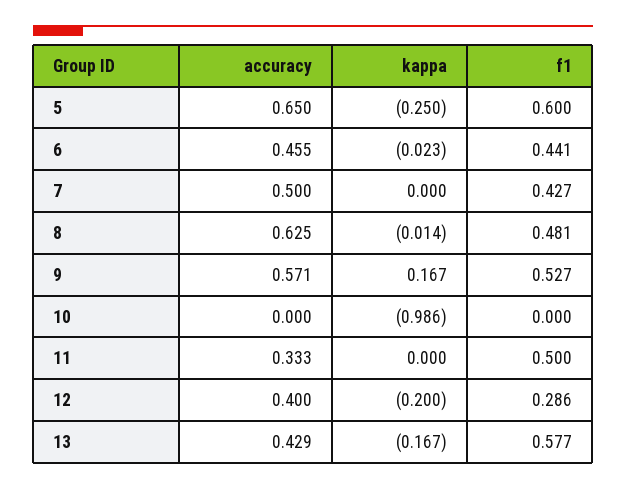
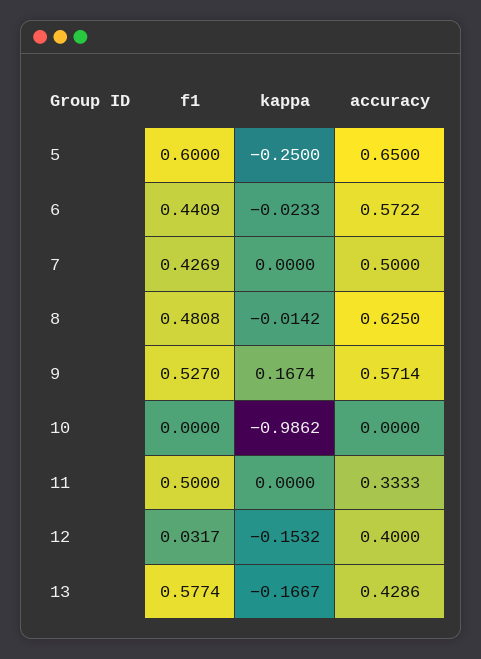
  {
    "accuracy": {
      "5": 0.65,
-     "6": 0.455,
+     "6": 0.5722,
      "7": 0.5,
      "8": 0.625,
      "9": 0.5714,
      "10": 0,
      "11": 0.3333,
      "12": 0.4,
      "13": 0.4286
    },
    "kappa": {
      "5": -0.25,
      "6": -0.0233,
      "7": 0,
      "8": -0.0142,
      "9": 0.1674,
      "10": -0.9862,
      "11": 0,
-     "12": -0.2,
+     "12": -0.1532,
      "13": -0.1667
    },
    "f1": {
      "5": 0.6,
      "6": 0.4409,
      "7": 0.4269,
      "8": 0.4808,
      "9": 0.527,
      "10": 0,
      "11": 0.5,
-     "12": 0.286,
+     "12": 0.0317,
      "13": 0.5774
    }
  }

